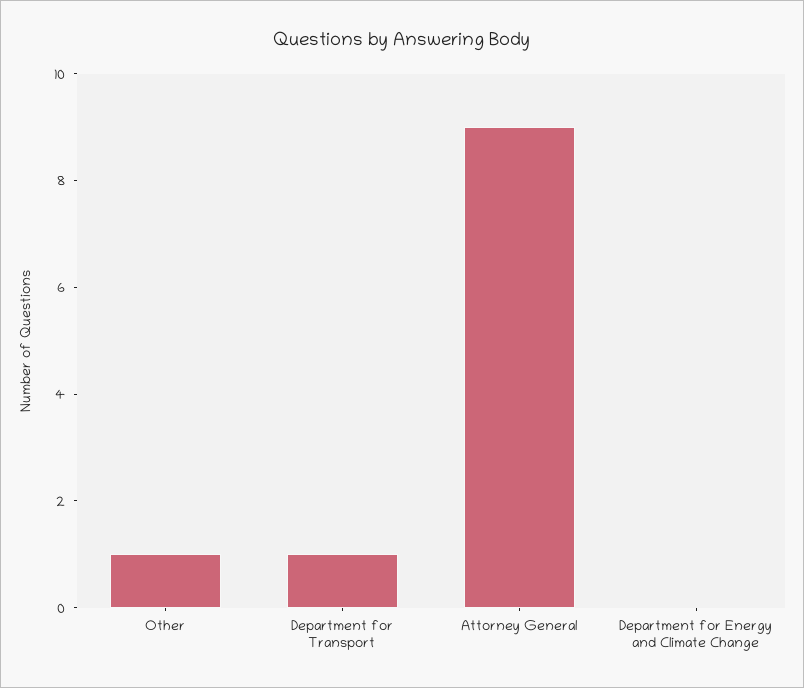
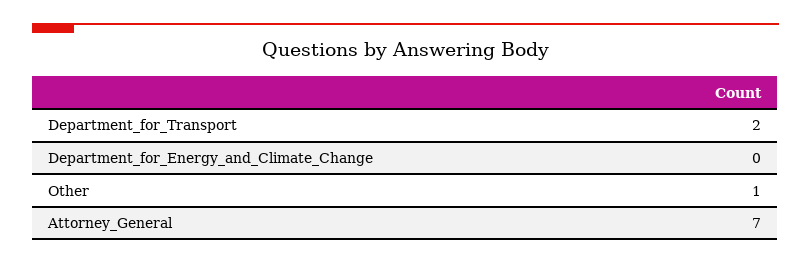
  {
    "Other": 1,
-   "Department for Transport": 1,
+   "Department for Transport": 2,
-   "Attorney General": 9,
+   "Attorney General": 7,
    "Department for Energy and Climate Change": 0
  }

